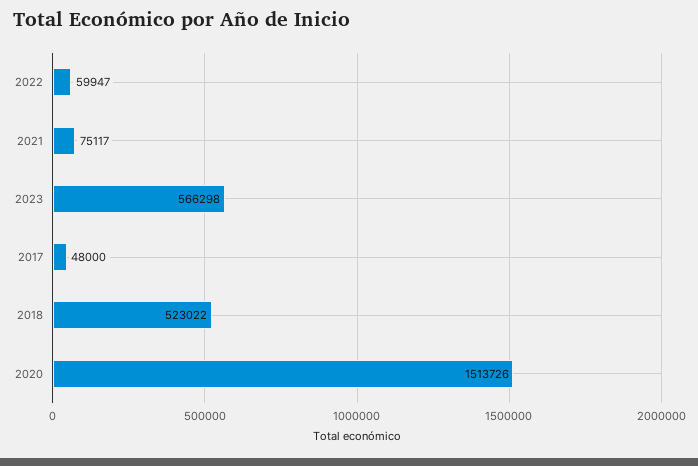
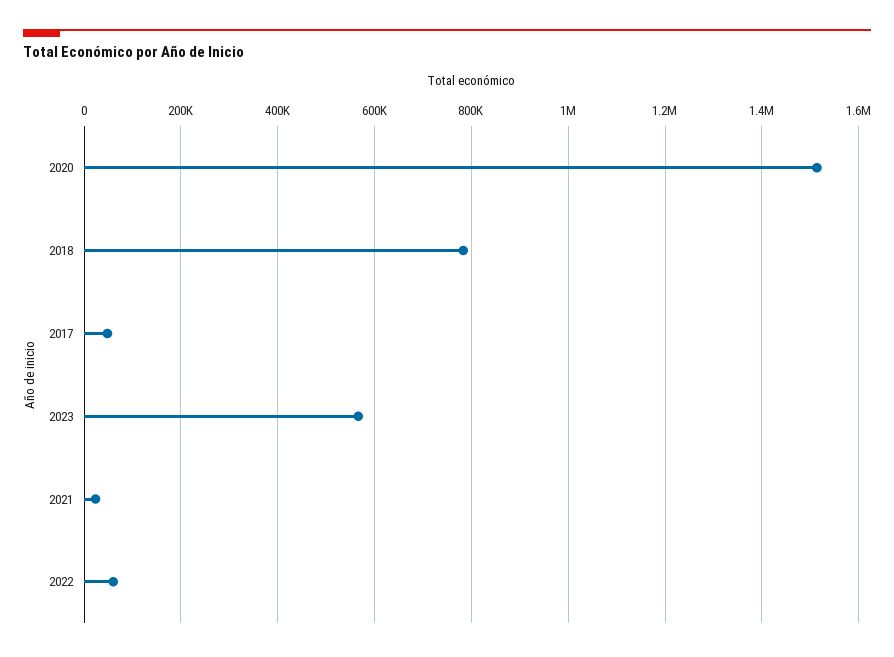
  {
    "2022": 59947,
-   "2021": 75117,
+   "2021": 20000,
    "2023": 566298,
    "2017": 48000,
-   "2018": 523022,
+   "2018": 780000,
    "2020": 1513726
  }

